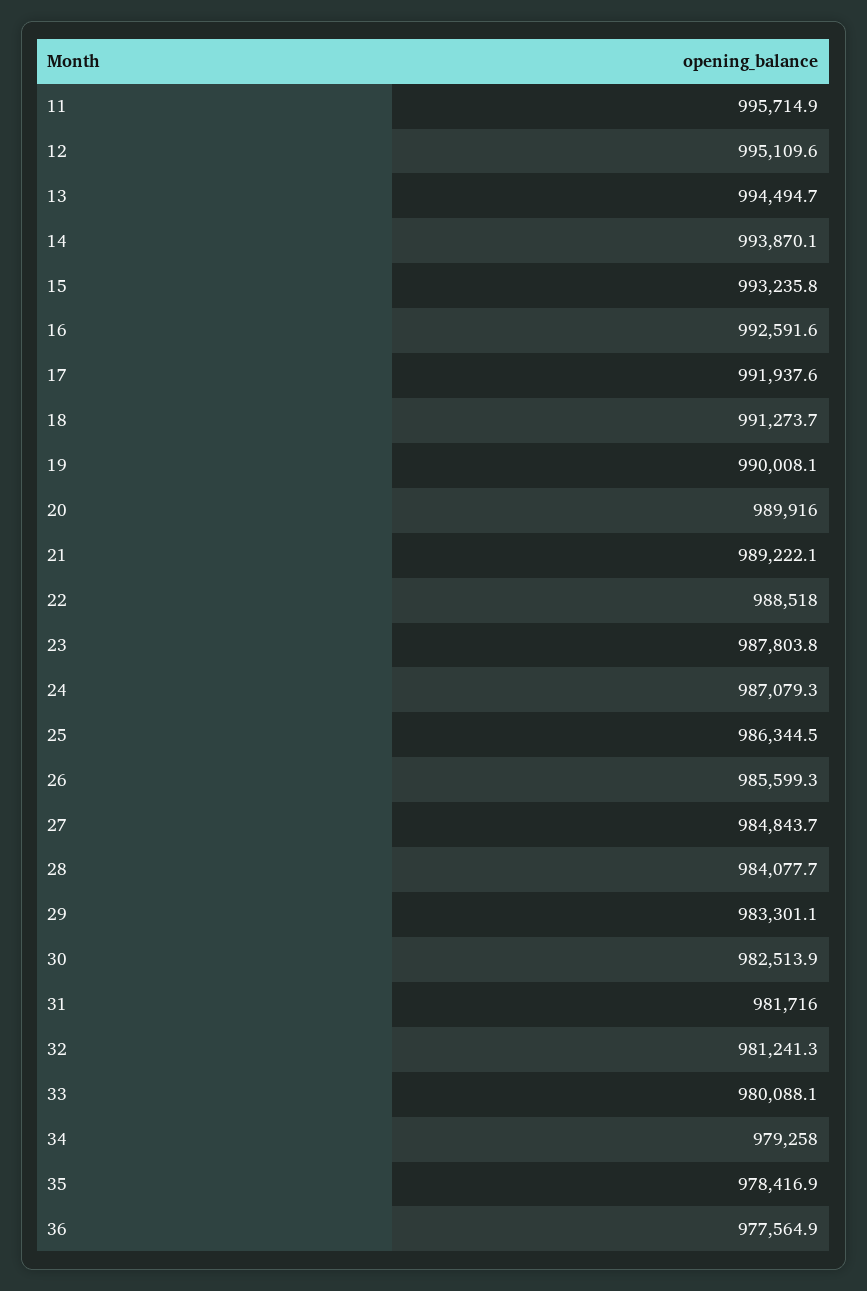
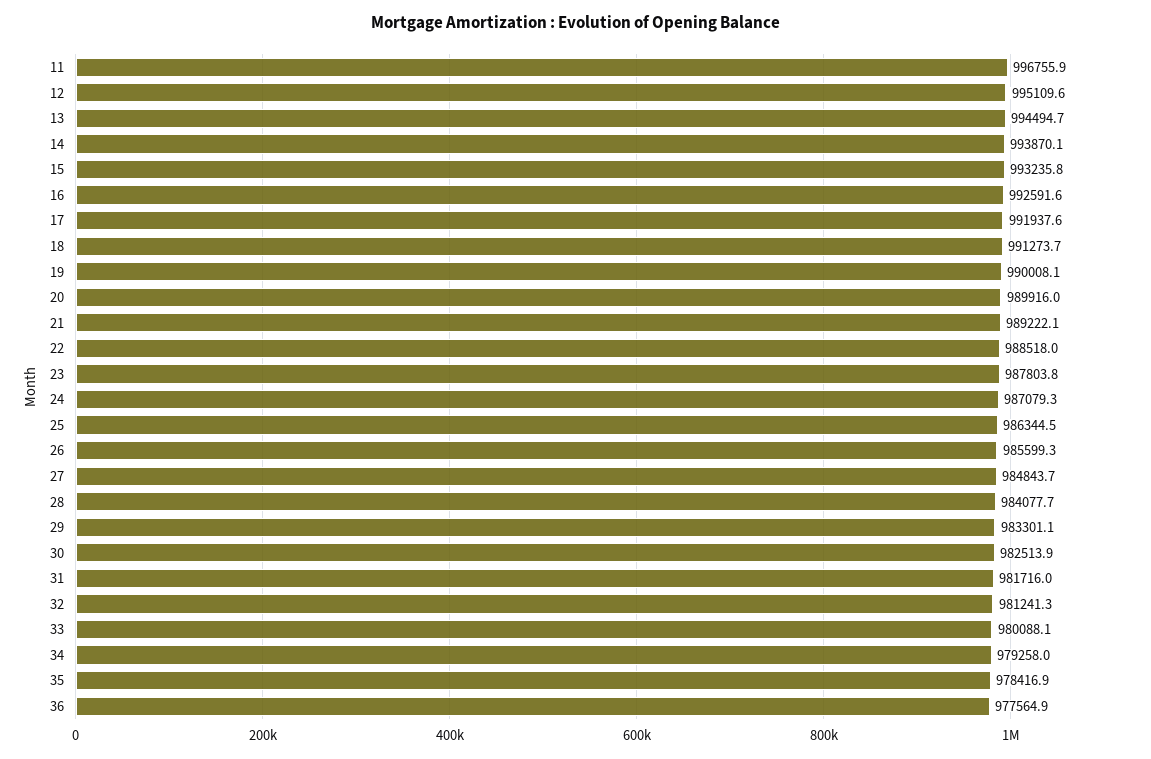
  {
-   "11": 995714.9,
+   "11": 996755.9,
    "12": 995109.6,
    "13": 994494.7,
    "14": 993870.1,
    "15": 993235.8,
    "16": 992591.6,
    "17": 991937.6,
    "18": 991273.7,
    "19": 990008.1,
    "20": 989916,
    "21": 989222.1,
    "22": 988518,
    "23": 987803.8,
    "24": 987079.3,
    "25": 986344.5,
    "26": 985599.3,
    "27": 984843.7,
    "28": 984077.7,
    "29": 983301.1,
    "30": 982513.9,
    "31": 981716,
    "32": 981241.3,
    "33": 980088.1,
    "34": 979258,
    "35": 978416.9,
    "36": 977564.9
  }

